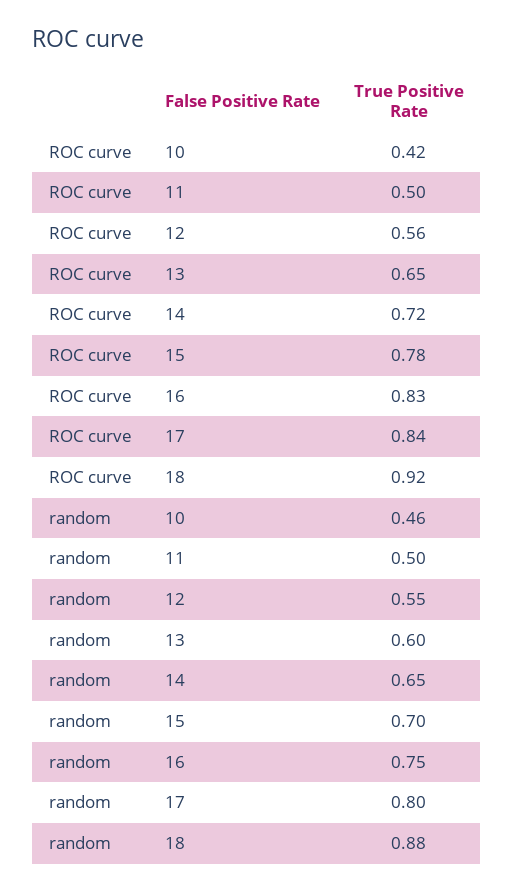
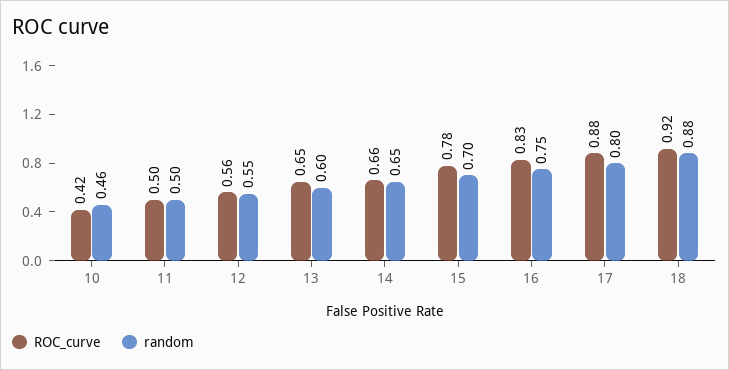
  {
    "ROC curve": {
      "10": 0.42,
      "11": 0.5,
      "12": 0.56,
      "13": 0.65,
-     "14": 0.72,
+     "14": 0.66,
      "15": 0.78,
      "16": 0.83,
-     "17": 0.84,
+     "17": 0.88,
      "18": 0.92
    },
    "random": {
      "10": 0.46,
      "11": 0.5,
      "12": 0.55,
      "13": 0.6,
      "14": 0.65,
      "15": 0.7,
      "16": 0.75,
      "17": 0.8,
      "18": 0.88
    }
  }

